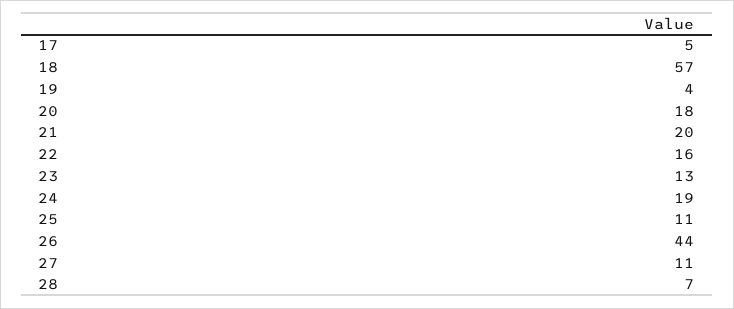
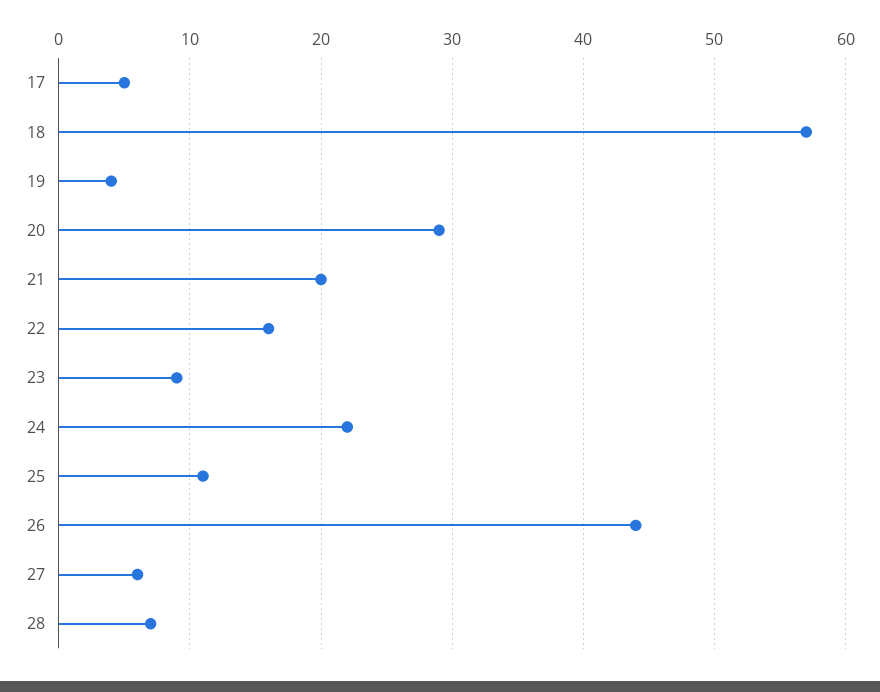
  {
    "17": 5,
    "18": 57,
    "19": 4,
-   "20": 18,
+   "20": 29,
    "21": 20,
    "22": 16,
-   "23": 13,
+   "23": 9,
-   "24": 19,
+   "24": 22,
    "25": 11,
    "26": 44,
-   "27": 11,
+   "27": 6,
    "28": 7
  }

